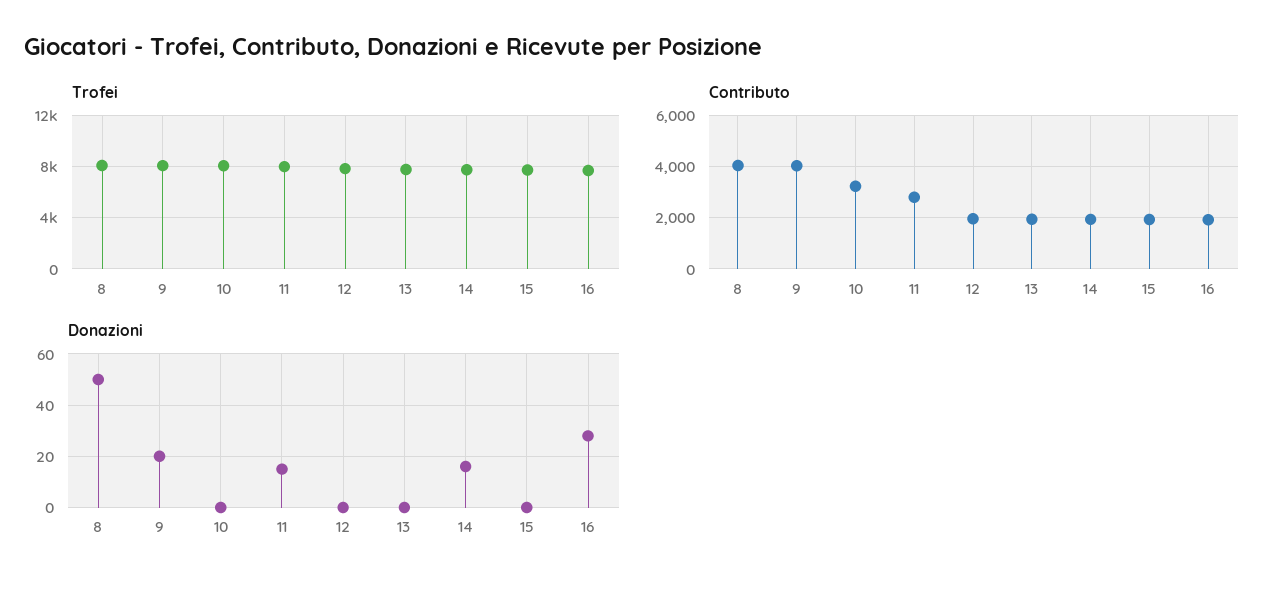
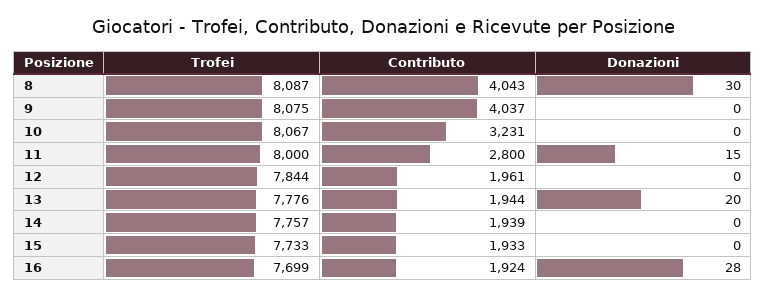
  {
    "Trofei": {
      "8": 8087,
      "9": 8075,
      "10": 8067,
      "11": 8000,
      "12": 7844,
      "13": 7776,
      "14": 7757,
      "15": 7733,
      "16": 7699
    },
    "Contributo": {
      "8": 4043,
      "9": 4037,
      "10": 3231,
      "11": 2800,
      "12": 1961,
      "13": 1944,
      "14": 1939,
      "15": 1933,
      "16": 1924
    },
    "Donazioni": {
-     "8": 50,
+     "8": 30,
-     "9": 20,
+     "9": 0,
      "10": 0,
      "11": 15,
      "12": 0,
-     "13": 0,
+     "13": 20,
-     "14": 15,
+     "14": 0,
      "15": 0,
      "16": 28
    }
  }

